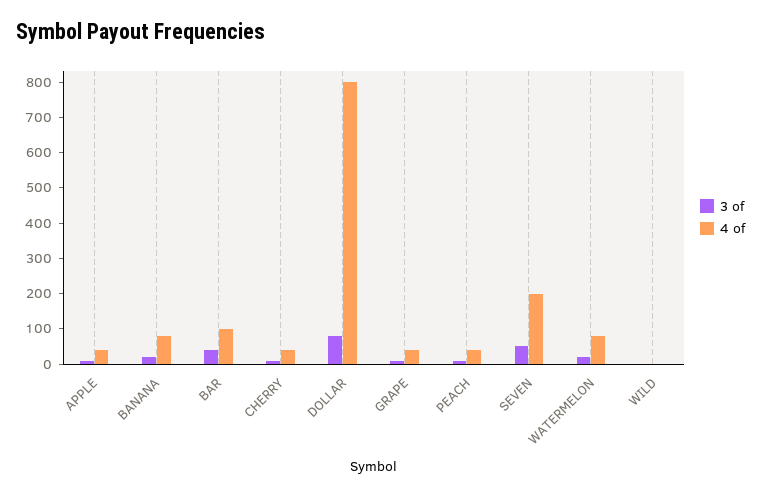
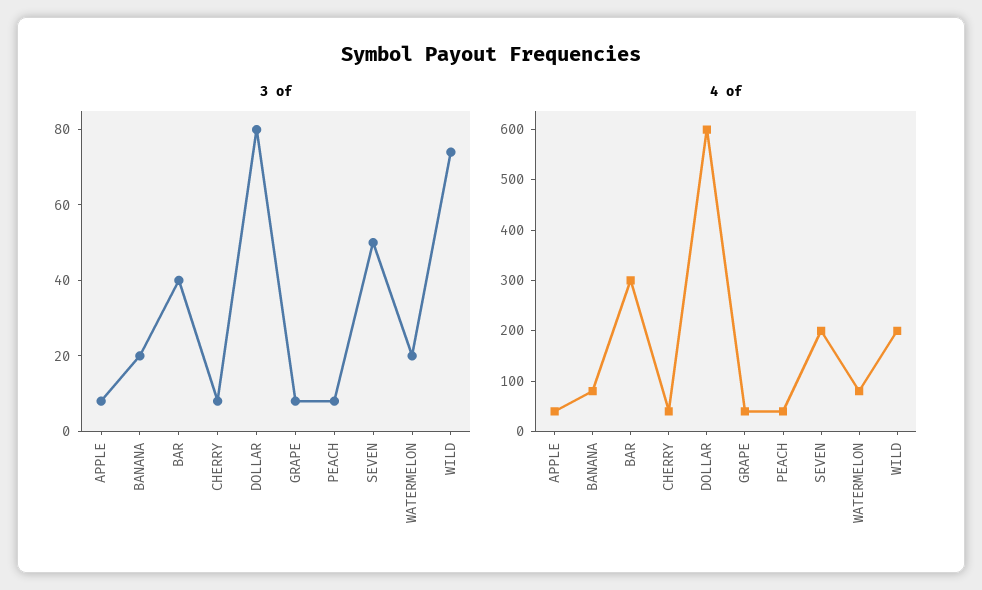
  {
    "3 of": {
      "APPLE": 10,
      "BANANA": 20,
      "BAR": 40,
      "CHERRY": 10,
      "DOLLAR": 80,
      "GRAPE": 10,
      "PEACH": 10,
      "SEVEN": 50,
      "WATERMELON": 20,
-     "WILD": 0
+     "WILD": 75
    },
    "4 of": {
      "APPLE": 40,
      "BANANA": 80,
-     "BAR": 100,
+     "BAR": 300,
      "CHERRY": 40,
-     "DOLLAR": 800,
+     "DOLLAR": 600,
      "GRAPE": 40,
      "PEACH": 40,
      "SEVEN": 200,
      "WATERMELON": 80,
-     "WILD": 0
+     "WILD": 200
    }
  }

